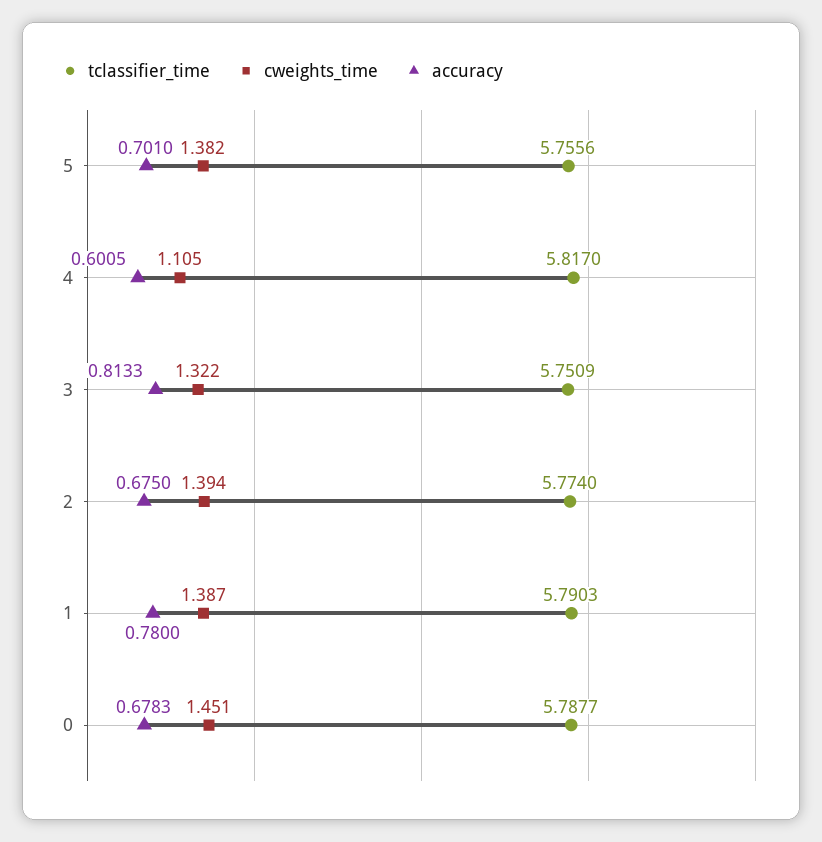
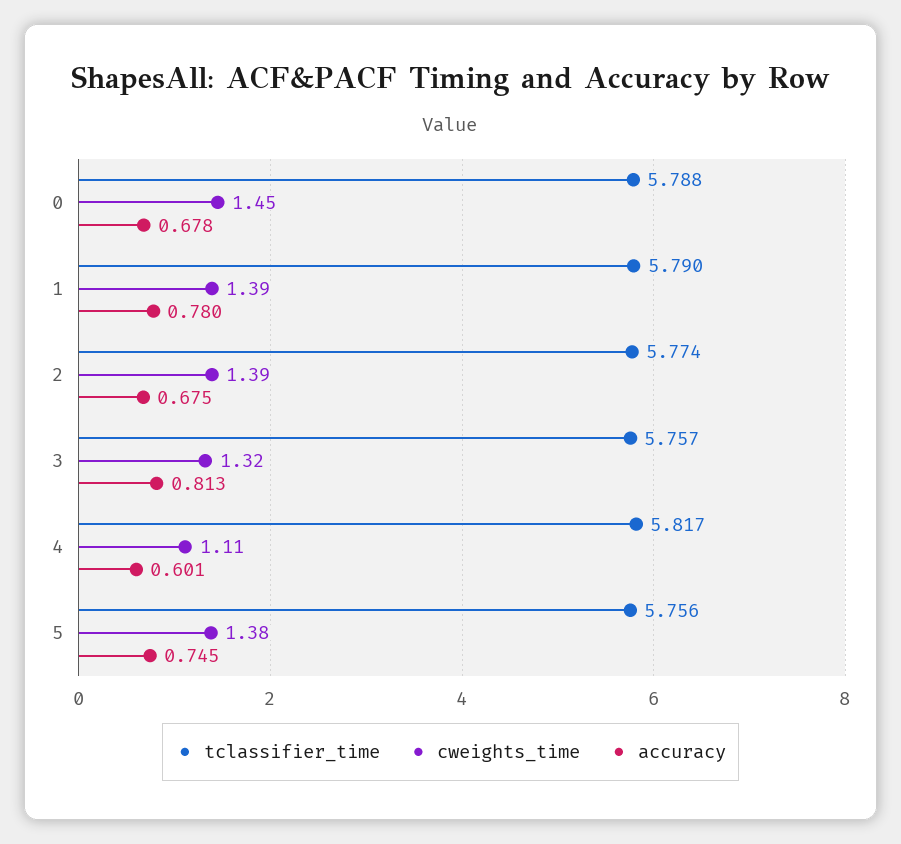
  {
    "tclassifier_time": {
      "5": 5.7556,
      "4": 5.817,
-     "3": 5.7509,
+     "3": 5.757,
      "2": 5.774,
      "1": 5.7903,
      "0": 5.7877
    },
    "cweights_time": {
      "5": 1.382,
      "4": 1.105,
      "3": 1.322,
      "2": 1.394,
      "1": 1.387,
      "0": 1.451
    },
    "accuracy": {
-     "5": 0.701,
+     "5": 0.745,
      "4": 0.6005,
      "3": 0.8133,
      "2": 0.675,
      "1": 0.78,
      "0": 0.6783
    }
  }

